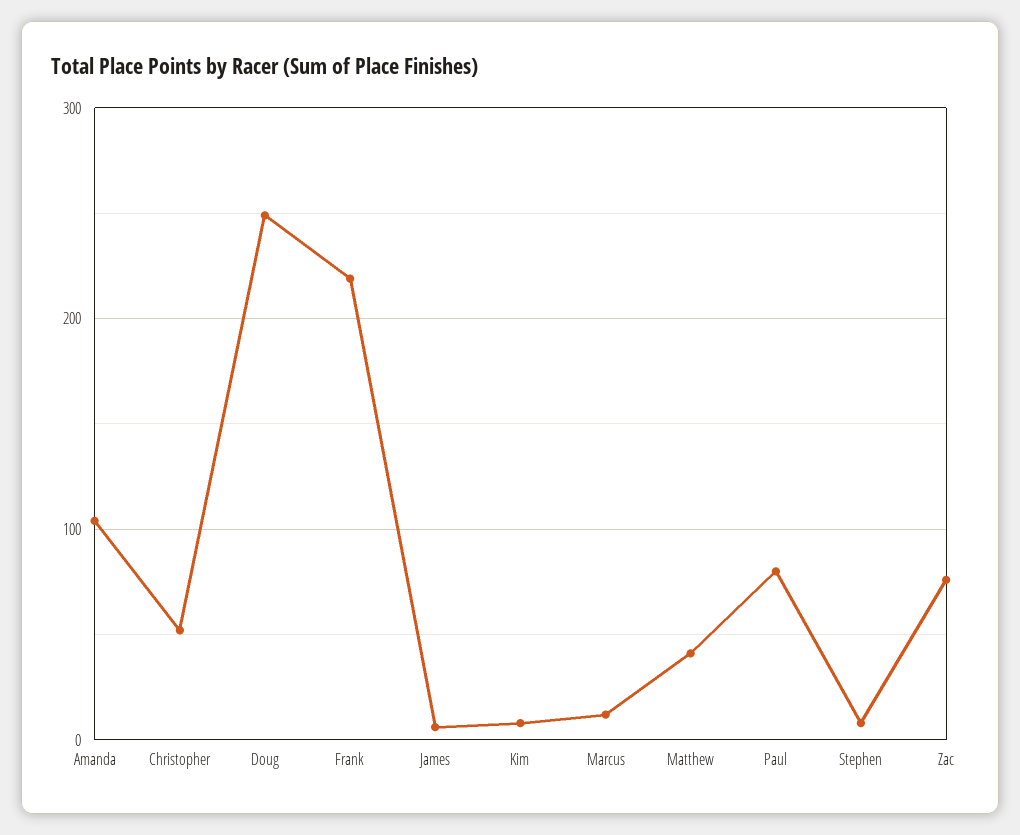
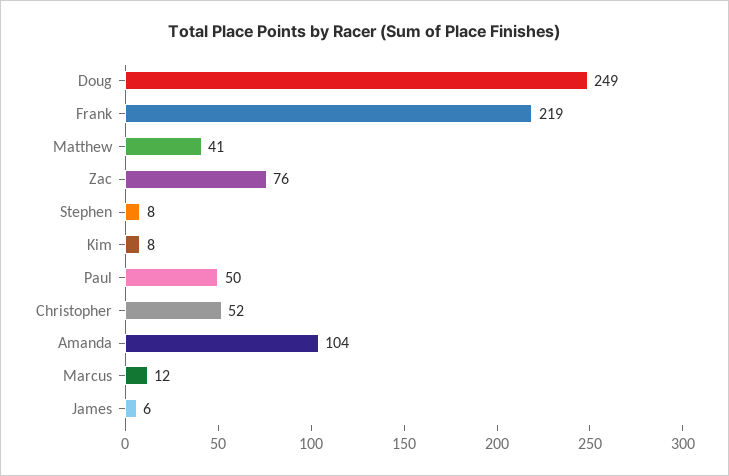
  {
    "Amanda": 104,
    "Christopher": 52,
    "Doug": 249,
    "Frank": 219,
    "James": 6,
    "Kim": 8,
    "Marcus": 12,
    "Matthew": 41,
-   "Paul": 80,
+   "Paul": 50,
    "Stephen": 8,
    "Zac": 76
  }

